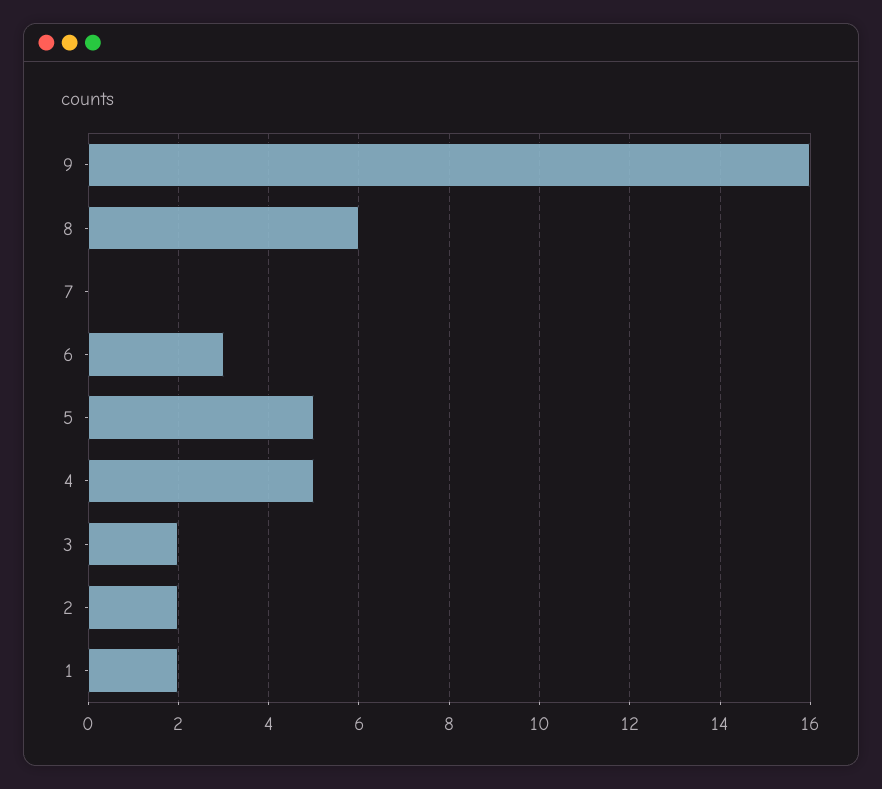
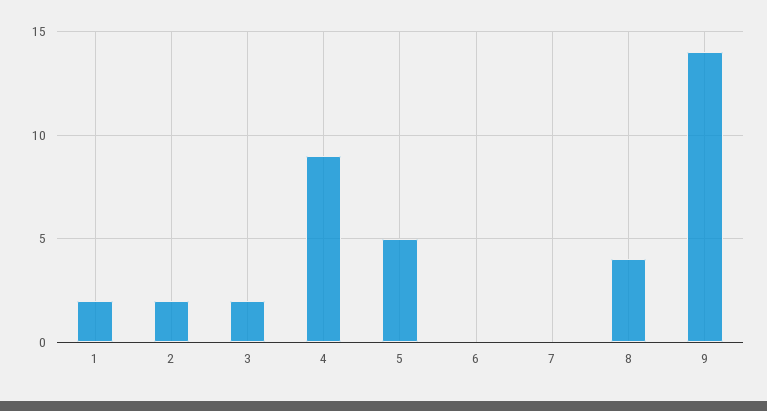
  {
-   "9": 16,
+   "9": 14,
-   "8": 6,
+   "8": 4,
    "7": 0,
-   "6": 3,
+   "6": 0,
    "5": 5,
-   "4": 5,
+   "4": 9,
    "3": 2,
    "2": 2,
    "1": 2
  }

